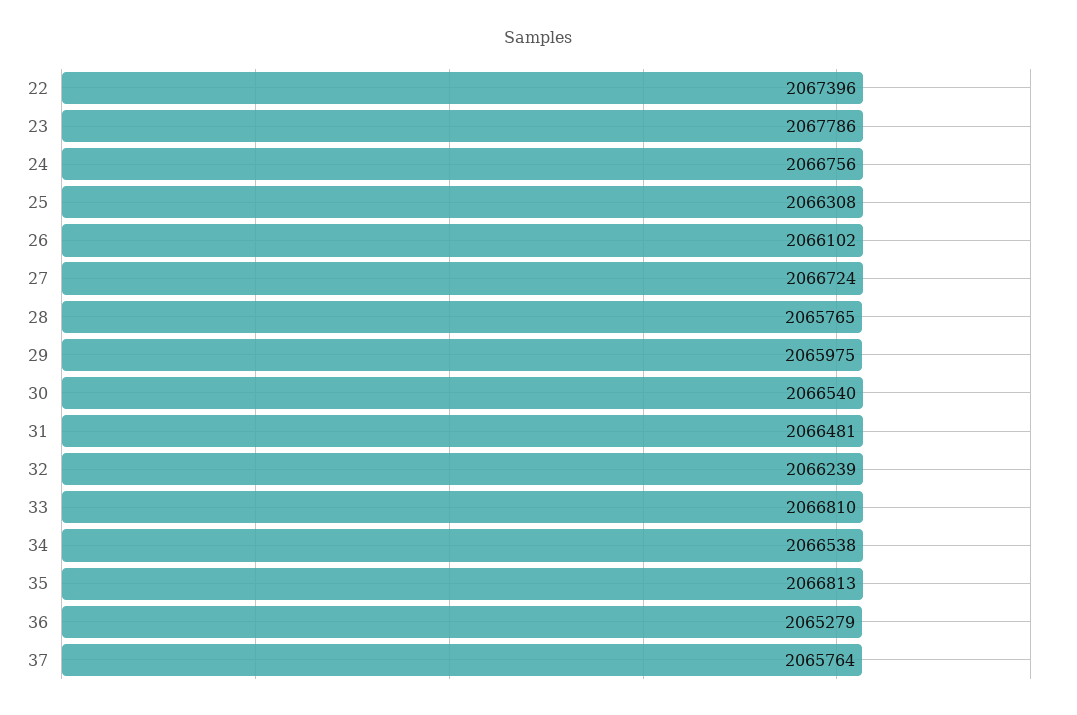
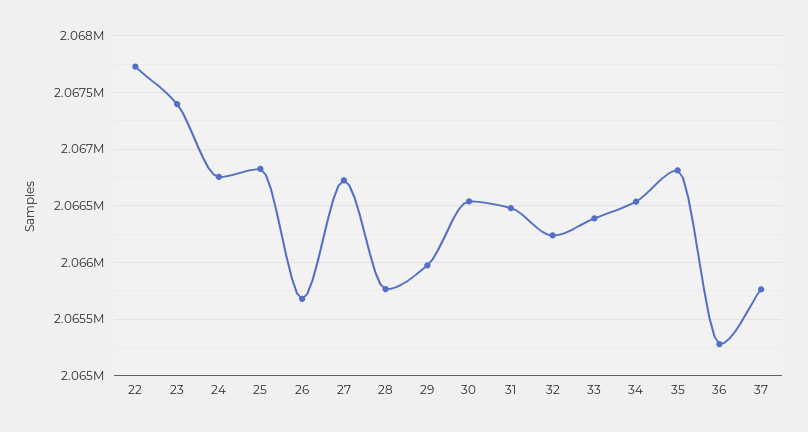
  {
-   "22": 2067396,
+   "22": 2067700,
-   "23": 2067786,
+   "23": 2067400,
    "24": 2066756,
-   "25": 2066308,
+   "25": 2066800,
-   "26": 2066102,
+   "26": 2065700,
    "27": 2066724,
    "28": 2065765,
    "29": 2065975,
    "30": 2066540,
    "31": 2066481,
    "32": 2066239,
-   "33": 2066810,
+   "33": 2066400,
    "34": 2066538,
    "35": 2066813,
    "36": 2065279,
    "37": 2065764
  }

